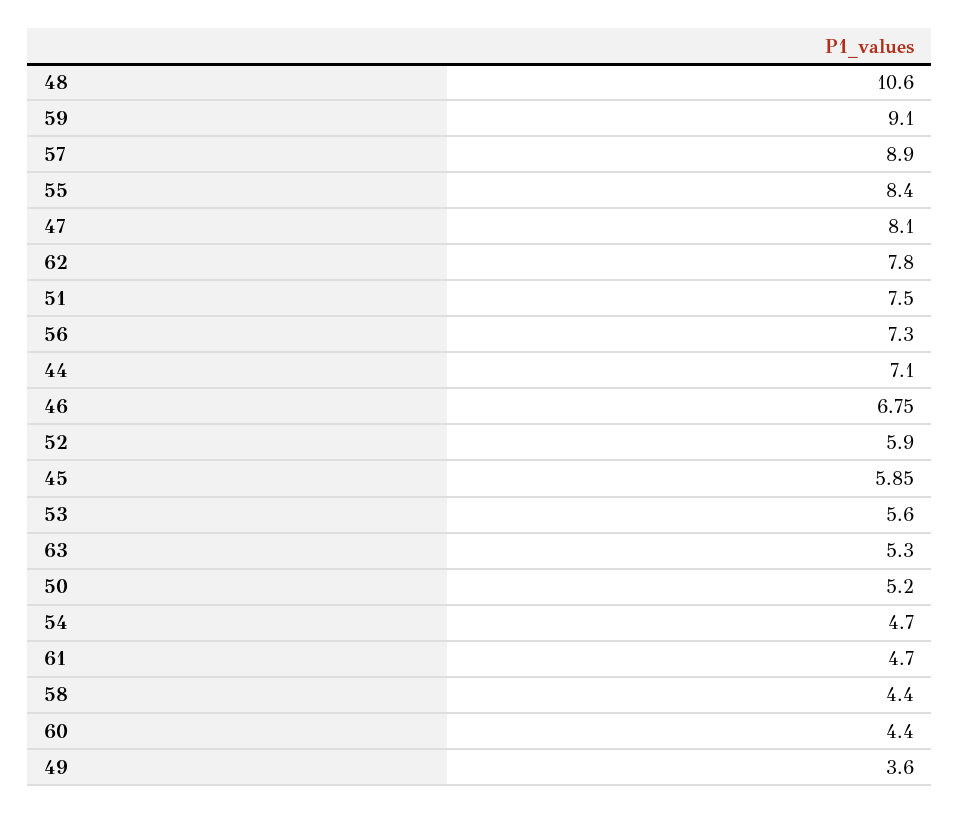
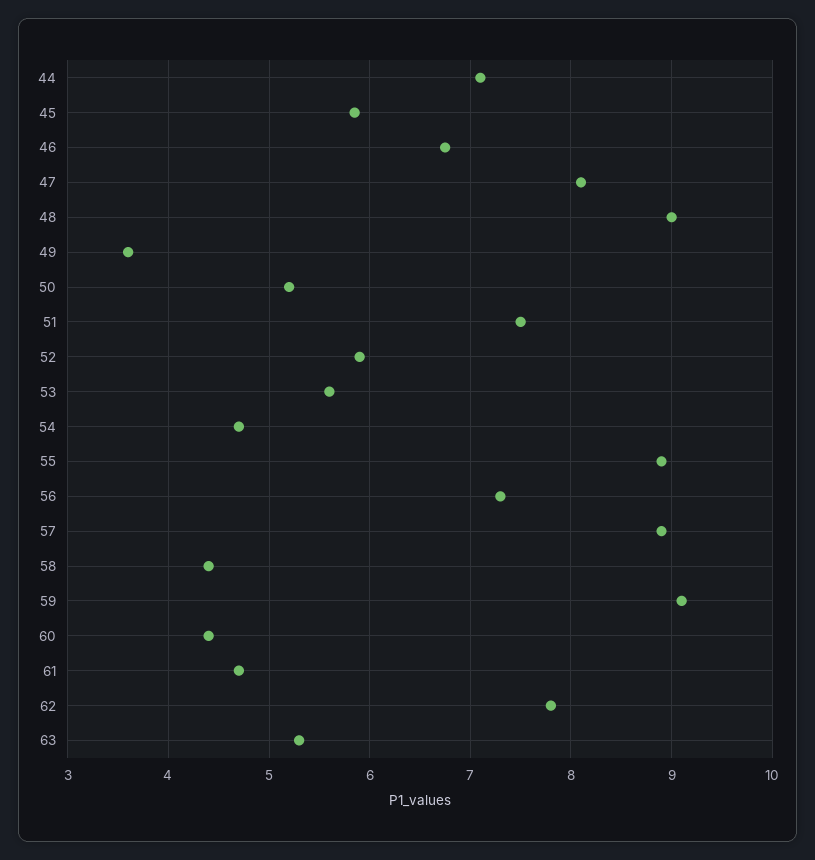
  {
-   "48": 10.6,
+   "48": 9,
    "59": 9.1,
    "57": 8.9,
-   "55": 8.4,
+   "55": 8.9,
    "47": 8.1,
    "62": 7.8,
    "51": 7.5,
    "56": 7.3,
    "44": 7.1,
    "46": 6.75,
    "52": 5.9,
    "45": 5.85,
    "53": 5.6,
    "63": 5.3,
    "50": 5.2,
    "54": 4.7,
    "61": 4.7,
    "58": 4.4,
    "60": 4.4,
    "49": 3.6
  }

